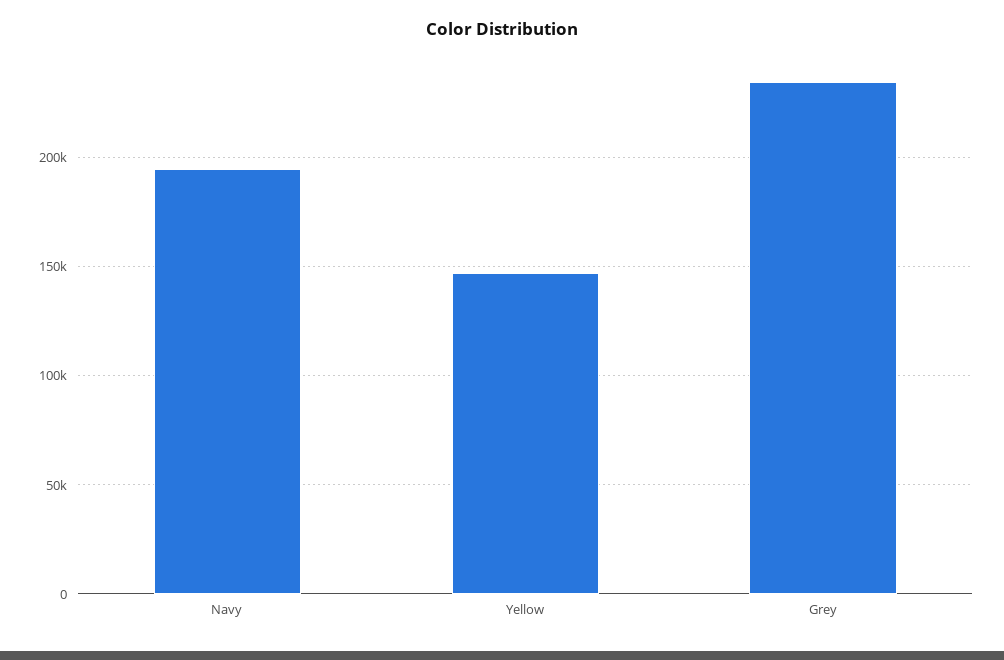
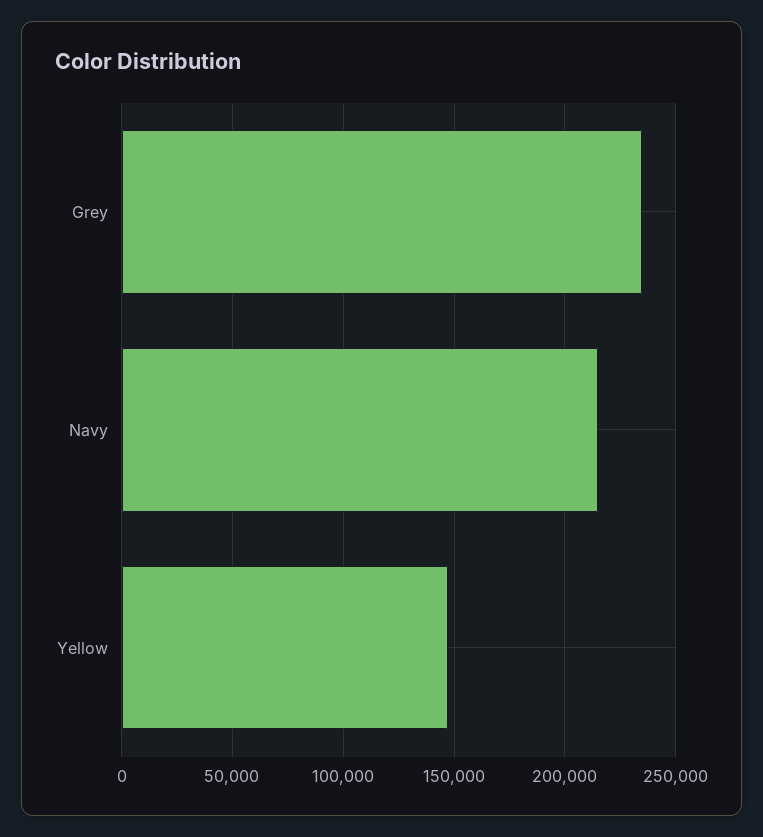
  {
-   "Navy": 195000,
+   "Navy": 215000,
    "Yellow": 145000,
    "Grey": 235000
  }

